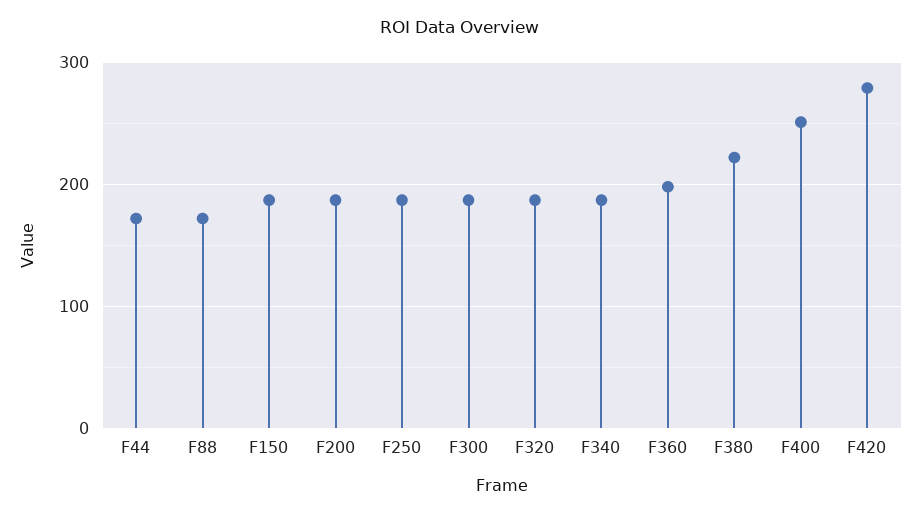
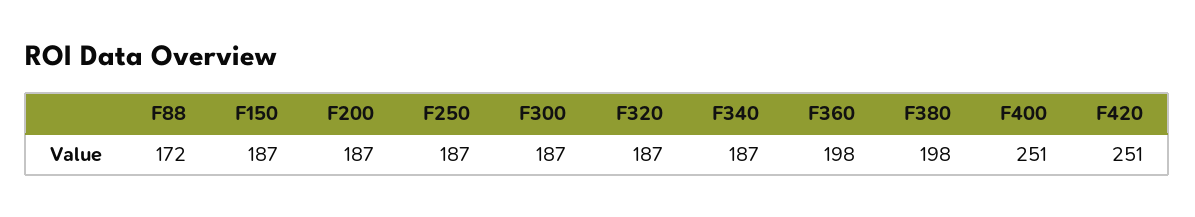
  {
-   "F44": 170,
    "F88": 172,
    "F150": 187,
    "F200": 187,
    "F250": 187,
    "F300": 187,
    "F320": 187,
    "F340": 187,
    "F360": 198,
-   "F380": 220,
+   "F380": 198,
    "F400": 251,
-   "F420": 280
+   "F420": 251
  }

